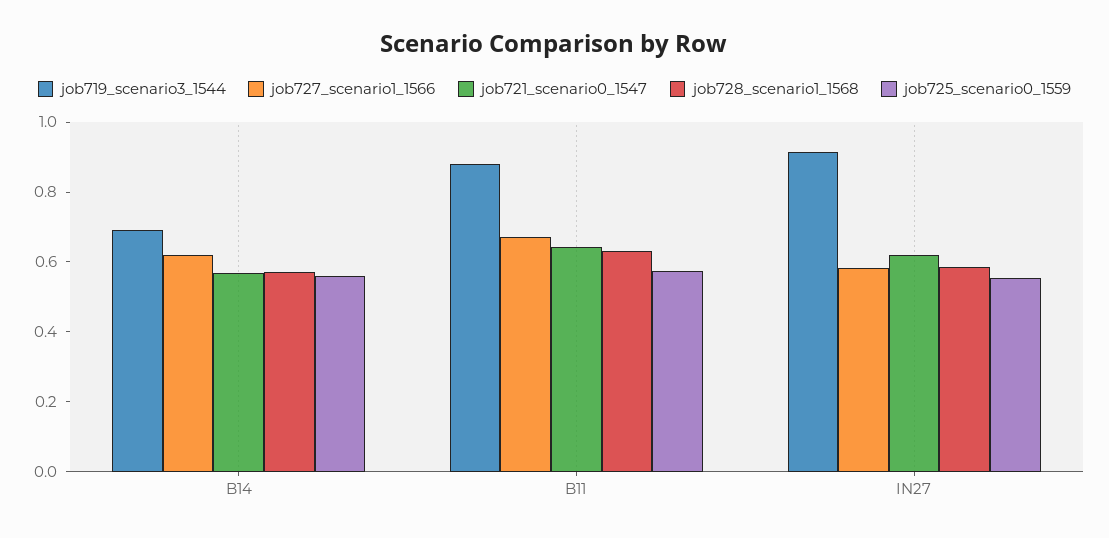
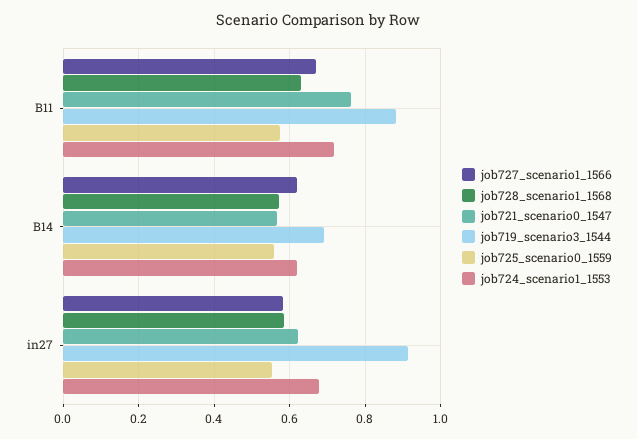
  {
    "job719_scenario3_1544": {
      "B14": 0.7,
      "B11": 0.88,
      "IN27": 0.92
    },
    "job727_scenario1_1566": {
      "B14": 0.62,
      "B11": 0.68,
      "IN27": 0.58
    },
    "job721_scenario0_1547": {
      "B14": 0.56,
-     "B11": 0.65,
+     "B11": 0.76,
      "IN27": 0.62
    },
    "job728_scenario1_1568": {
      "B14": 0.58,
      "B11": 0.64,
      "IN27": 0.58
    },
    "job725_scenario0_1559": {
      "B14": 0.56,
      "B11": 0.58,
      "IN27": 0.56
-   }
+   },
+   "job724_scenario1_1553": {
+     "B11": 0.72,
+     "B14": 0.62,
+     "IN27": 0.68
+   }
  }

